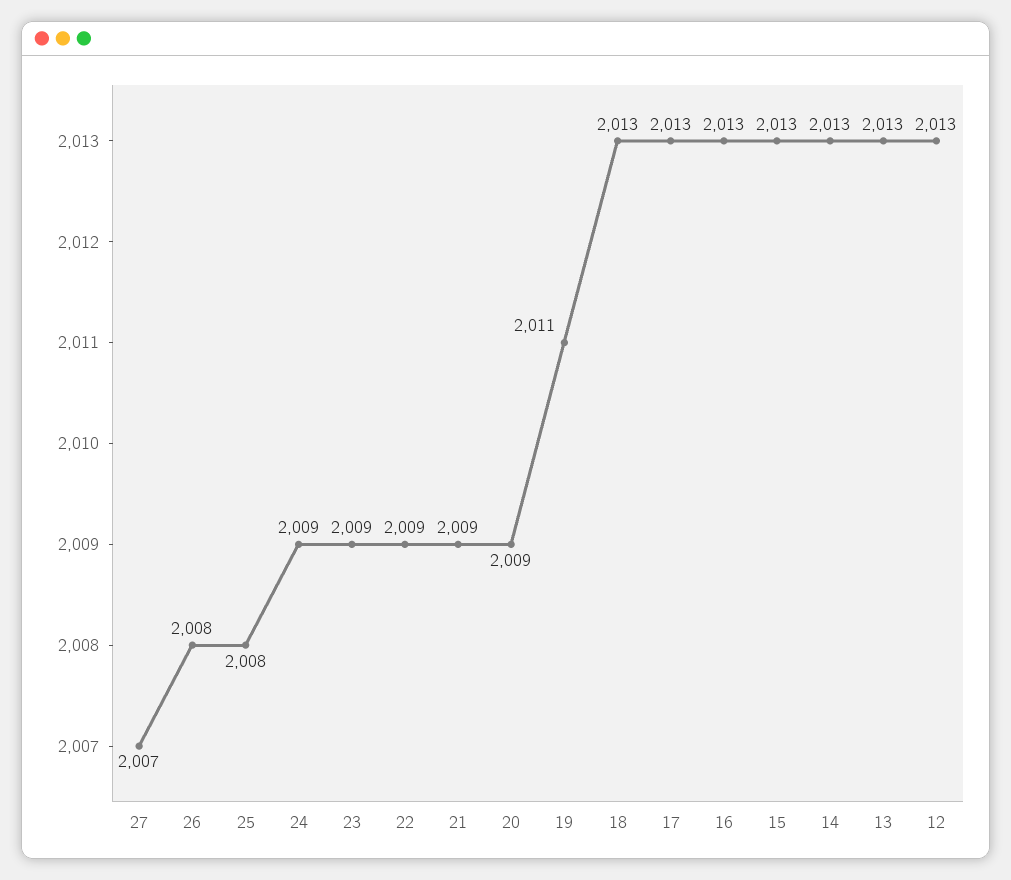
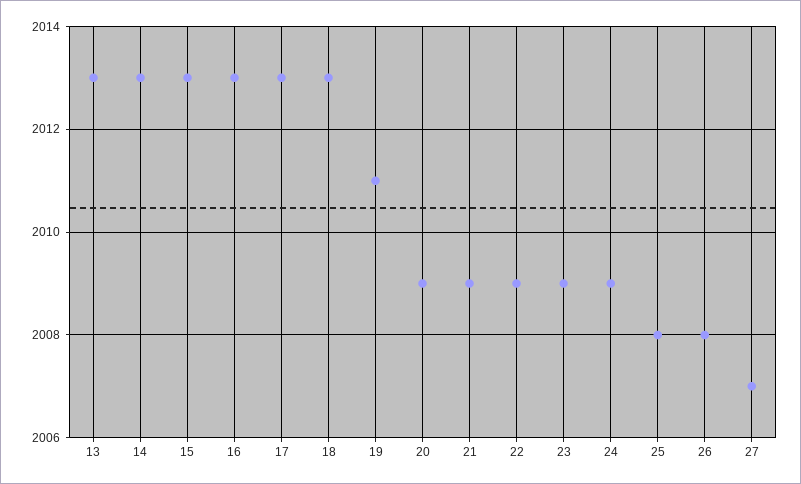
  {
    "27": 2007,
    "26": 2008,
    "25": 2008,
    "24": 2009,
    "23": 2009,
    "22": 2009,
    "21": 2009,
    "20": 2009,
    "19": 2011,
    "18": 2013,
    "17": 2013,
    "16": 2013,
    "15": 2013,
    "14": 2013,
-   "13": 2013,
+   "13": 2013
-   "12": 2013
  }

